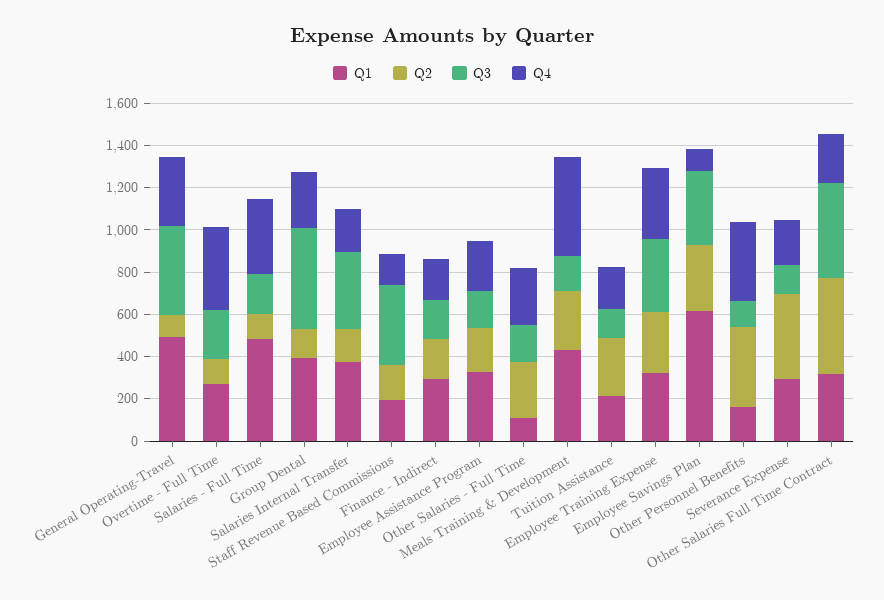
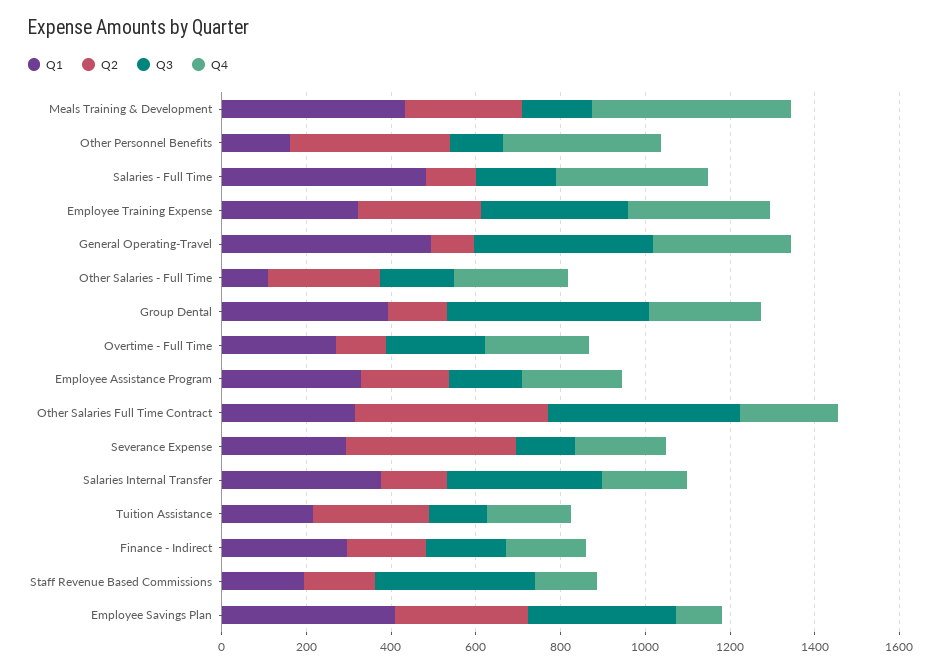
  {
    "Q1": {
      "General Operating-Travel": 500,
      "Overtime - Full Time": 250,
      "Salaries - Full Time": 500,
      "Group Dental": 400,
      "Salaries Internal Transfer": 400,
      "Staff Revenue Based Commissions": 200,
      "Finance - Indirect": 300,
      "Employee Assistance Program": 350,
      "Other Salaries - Full Time": 100,
      "Meals Training & Development": 450,
      "Tuition Assistance": 200,
      "Employee Training Expense": 300,
-     "Employee Savings Plan": 600,
+     "Employee Savings Plan": 400,
      "Other Personnel Benefits": 150,
      "Severance Expense": 300,
      "Other Salaries Full Time Contract": 300
    },
    "Q2": {
      "General Operating-Travel": 100,
      "Overtime - Full Time": 100,
      "Salaries - Full Time": 100,
      "Group Dental": 150,
      "Salaries Internal Transfer": 150,
      "Staff Revenue Based Commissions": 150,
      "Finance - Indirect": 200,
      "Employee Assistance Program": 200,
      "Other Salaries - Full Time": 250,
      "Meals Training & Development": 300,
      "Tuition Assistance": 300,
      "Employee Training Expense": 300,
      "Employee Savings Plan": 300,
      "Other Personnel Benefits": 400,
      "Severance Expense": 400,
      "Other Salaries Full Time Contract": 450
    },
    "Q3": {
      "General Operating-Travel": 400,
      "Overtime - Full Time": 250,
      "Salaries - Full Time": 200,
      "Group Dental": 500,
      "Salaries Internal Transfer": 350,
      "Staff Revenue Based Commissions": 400,
      "Finance - Indirect": 200,
      "Employee Assistance Program": 150,
      "Other Salaries - Full Time": 150,
      "Meals Training & Development": 150,
      "Tuition Assistance": 150,
      "Employee Training Expense": 350,
      "Employee Savings Plan": 350,
      "Other Personnel Benefits": 100,
      "Severance Expense": 150,
      "Other Salaries Full Time Contract": 450
    },
    "Q4": {
      "General Operating-Travel": 350,
-     "Overtime - Full Time": 400,
+     "Overtime - Full Time": 250,
      "Salaries - Full Time": 350,
      "Group Dental": 250,
      "Salaries Internal Transfer": 200,
      "Staff Revenue Based Commissions": 150,
      "Finance - Indirect": 200,
      "Employee Assistance Program": 250,
      "Other Salaries - Full Time": 250,
      "Meals Training & Development": 450,
      "Tuition Assistance": 200,
      "Employee Training Expense": 350,
      "Employee Savings Plan": 100,
      "Other Personnel Benefits": 350,
      "Severance Expense": 200,
      "Other Salaries Full Time Contract": 250
    }
  }

